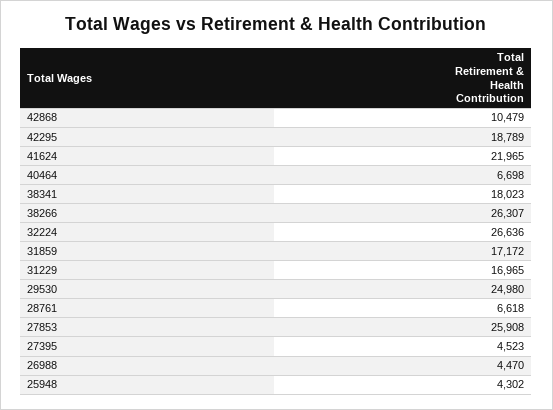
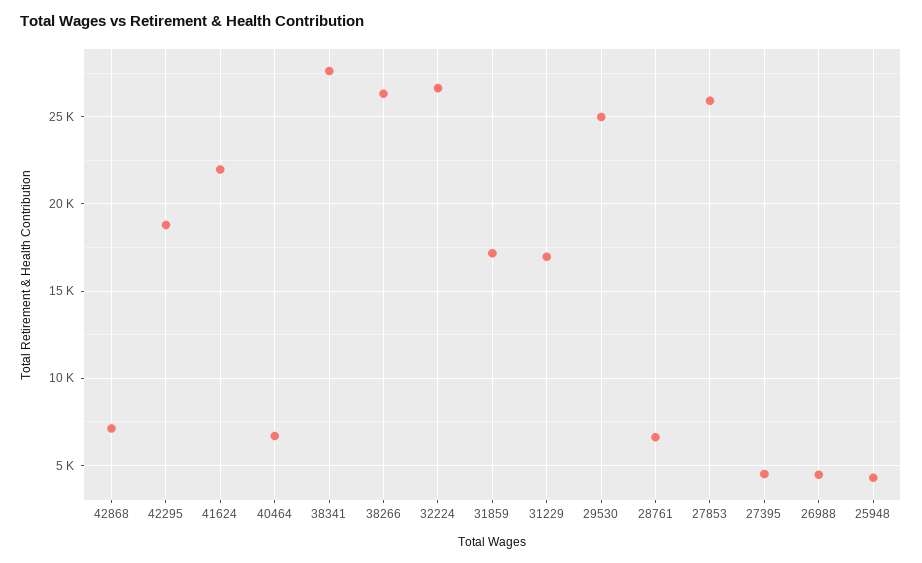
  {
-   "42868": 10479,
+   "42868": 7000,
    "42295": 18789,
    "41624": 21965,
    "40464": 6698,
-   "38341": 18023,
+   "38341": 27500,
    "38266": 26307,
    "32224": 26636,
    "31859": 17172,
    "31229": 16965,
    "29530": 24980,
    "28761": 6618,
    "27853": 25908,
    "27395": 4523,
    "26988": 4470,
    "25948": 4302
  }

